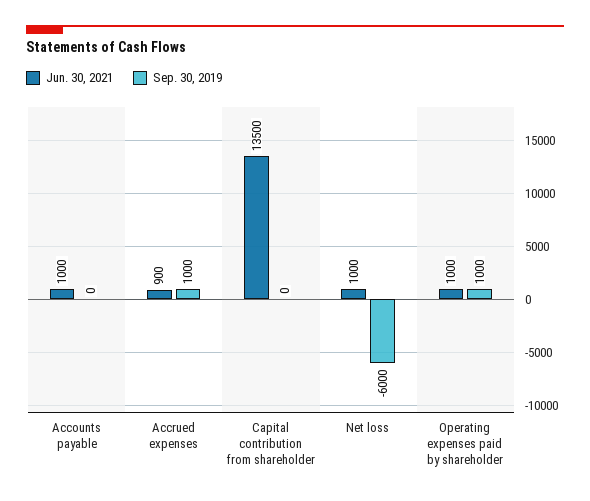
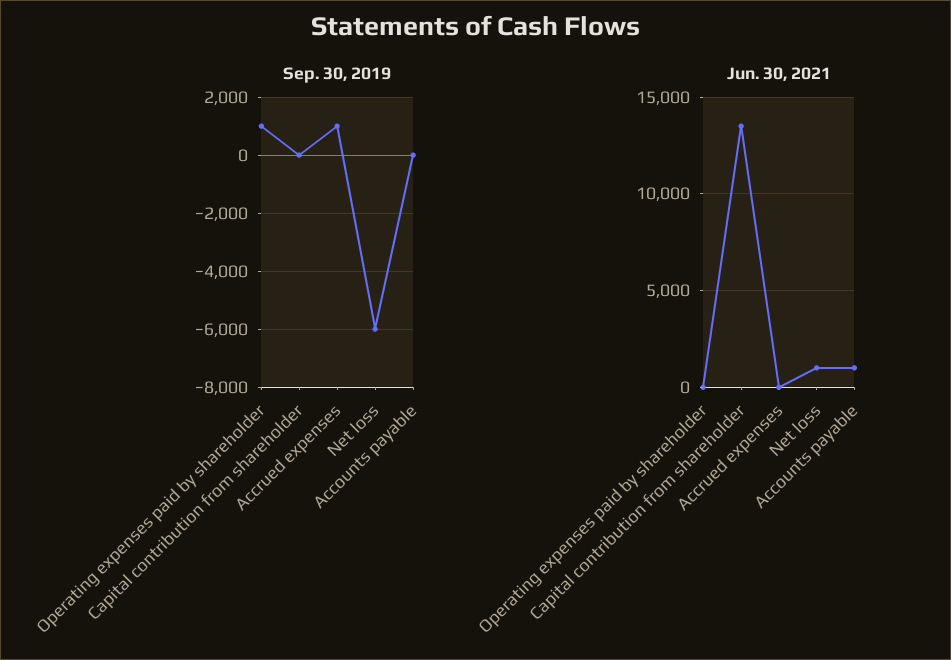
  {
    "Jun. 30, 2021": {
      "Accounts payable": 1000,
-     "Accrued expenses": 900,
+     "Accrued expenses": 0,
      "Capital contribution from shareholder": 13500,
      "Net loss": 1000,
-     "Operating expenses paid by shareholder": 1000
+     "Operating expenses paid by shareholder": 0
    },
    "Sep. 30, 2019": {
      "Accounts payable": 0,
      "Accrued expenses": 1000,
      "Capital contribution from shareholder": 0,
      "Net loss": -6000,
      "Operating expenses paid by shareholder": 1000
    }
  }

